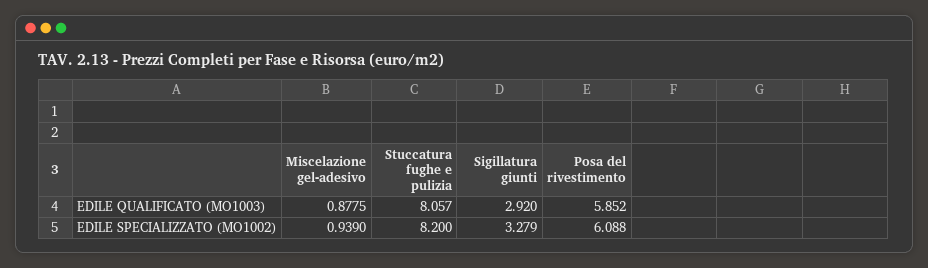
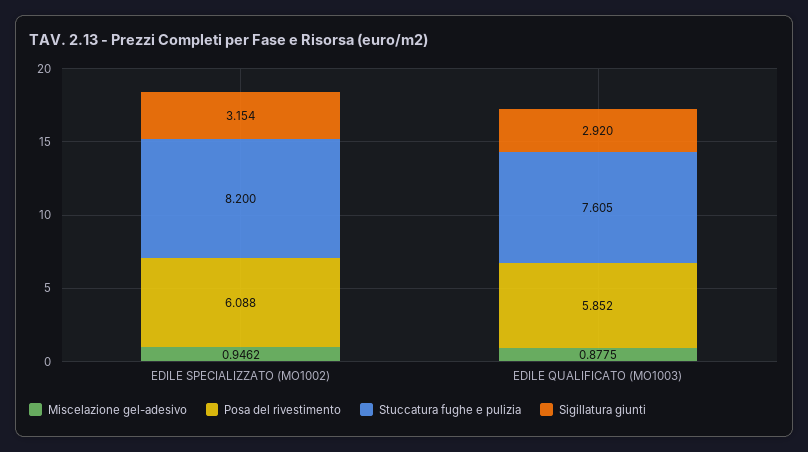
  {
    "Miscelazione gel-adesivo": {
      "EDILE QUALIFICATO (MO1003)": 0.8775,
-     "EDILE SPECIALIZZATO (MO1002)": 0.939
+     "EDILE SPECIALIZZATO (MO1002)": 0.9462
    },
    "Stuccatura fughe e pulizia": {
-     "EDILE QUALIFICATO (MO1003)": 8.057,
+     "EDILE QUALIFICATO (MO1003)": 7.605,
      "EDILE SPECIALIZZATO (MO1002)": 8.2
    },
    "Sigillatura giunti": {
      "EDILE QUALIFICATO (MO1003)": 2.92,
-     "EDILE SPECIALIZZATO (MO1002)": 3.279
+     "EDILE SPECIALIZZATO (MO1002)": 3.154
    },
    "Posa del rivestimento": {
      "EDILE QUALIFICATO (MO1003)": 5.852,
      "EDILE SPECIALIZZATO (MO1002)": 6.088
    }
  }

